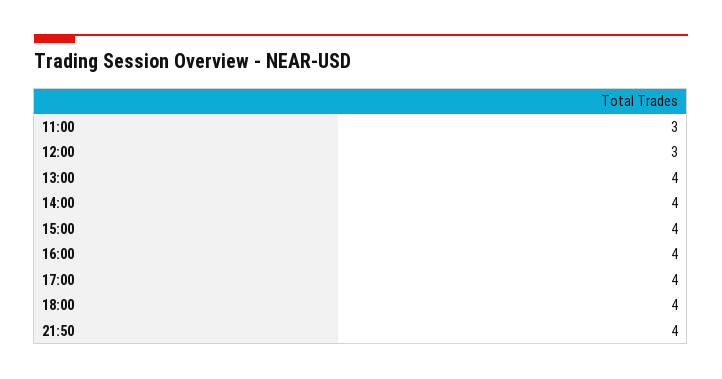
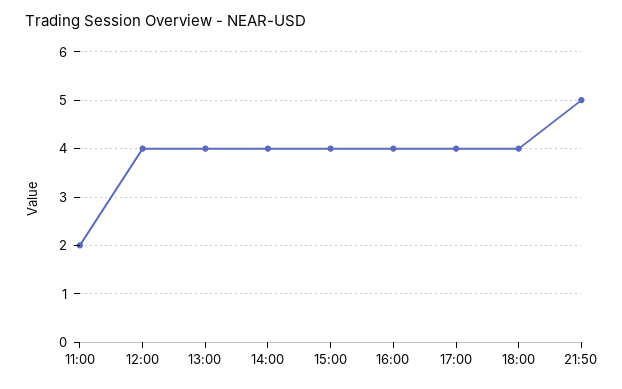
  {
-   "11:00": 3,
+   "11:00": 2,
-   "12:00": 3,
+   "12:00": 4,
    "13:00": 4,
    "14:00": 4,
    "15:00": 4,
    "16:00": 4,
    "17:00": 4,
    "18:00": 4,
-   "21:50": 4
+   "21:50": 5
  }

